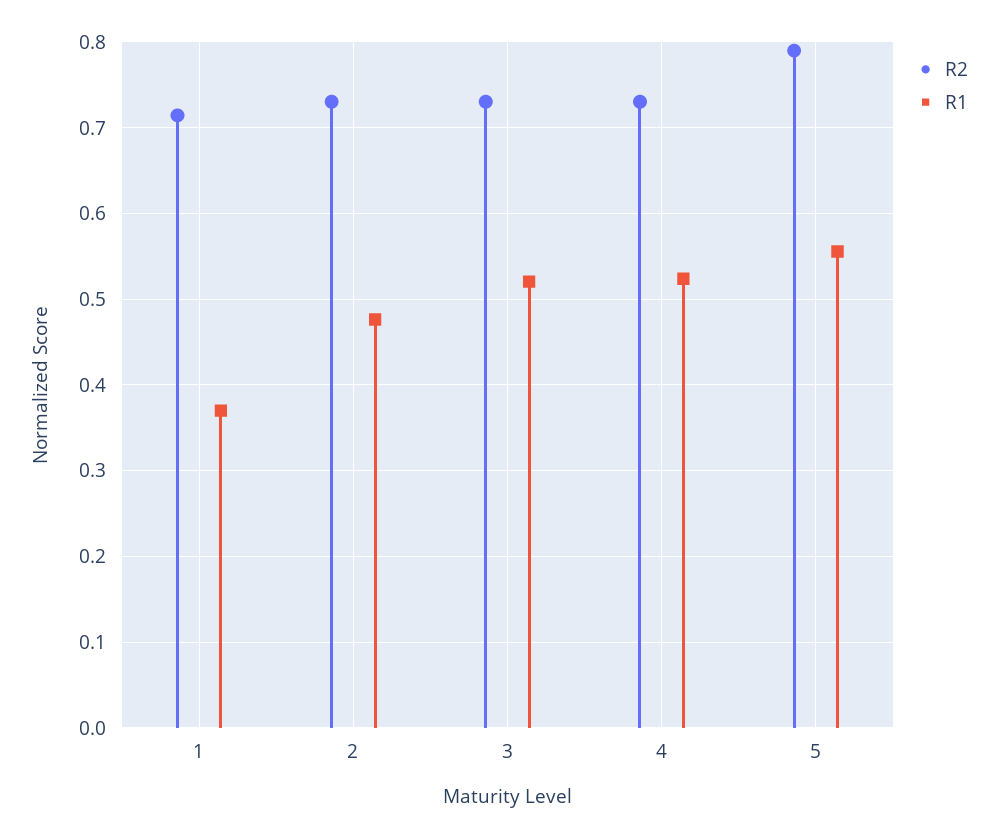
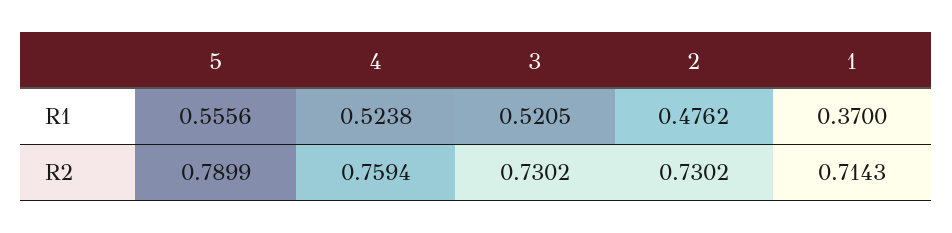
  {
    "R2": {
      "1": 0.7143,
      "2": 0.7302,
      "3": 0.7302,
-     "4": 0.73,
+     "4": 0.7594,
      "5": 0.7899
    },
    "R1": {
      "1": 0.37,
      "2": 0.4762,
      "3": 0.5205,
      "4": 0.5238,
      "5": 0.5556
    }
  }

